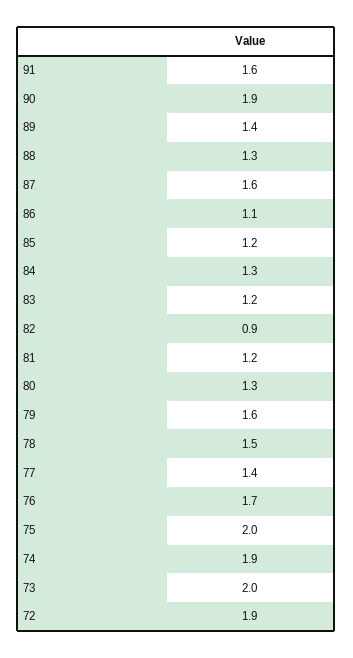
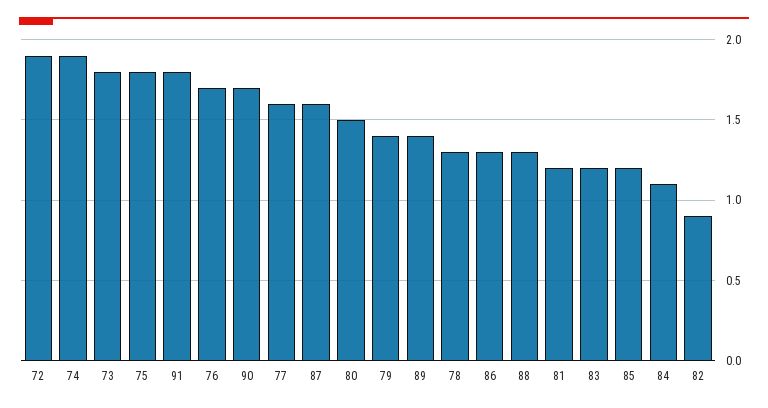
  {
-   "91": 1.6,
+   "91": 1.8,
-   "90": 1.9,
+   "90": 1.7,
    "89": 1.4,
    "88": 1.3,
    "87": 1.6,
-   "86": 1.1,
+   "86": 1.3,
    "85": 1.2,
-   "84": 1.3,
+   "84": 1.1,
    "83": 1.2,
    "82": 0.9,
    "81": 1.2,
-   "80": 1.3,
+   "80": 1.5,
-   "79": 1.6,
+   "79": 1.4,
-   "78": 1.5,
+   "78": 1.3,
-   "77": 1.4,
+   "77": 1.6,
    "76": 1.7,
-   "75": 2,
+   "75": 1.8,
    "74": 1.9,
-   "73": 2,
+   "73": 1.8,
    "72": 1.9
  }

